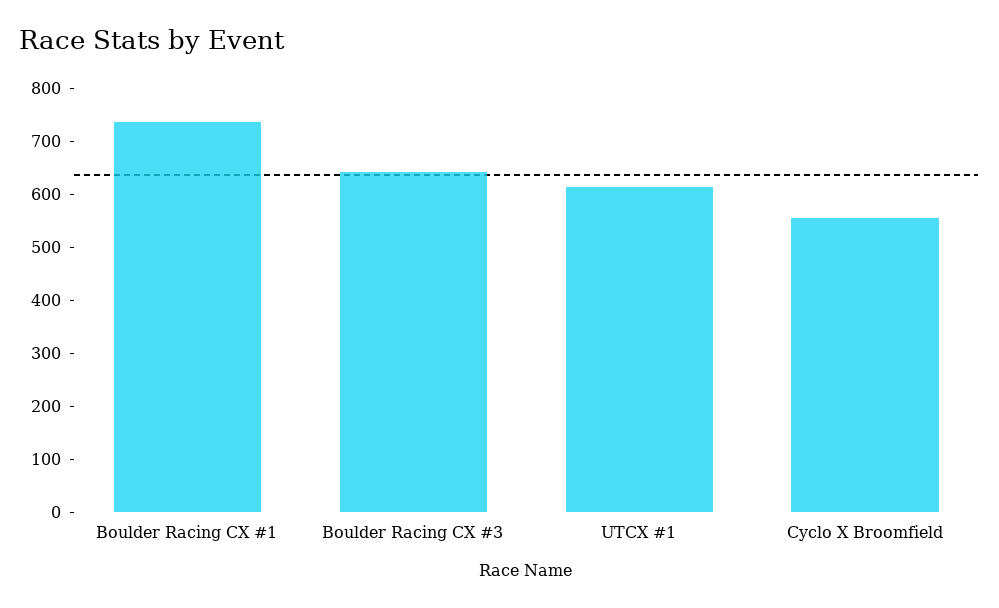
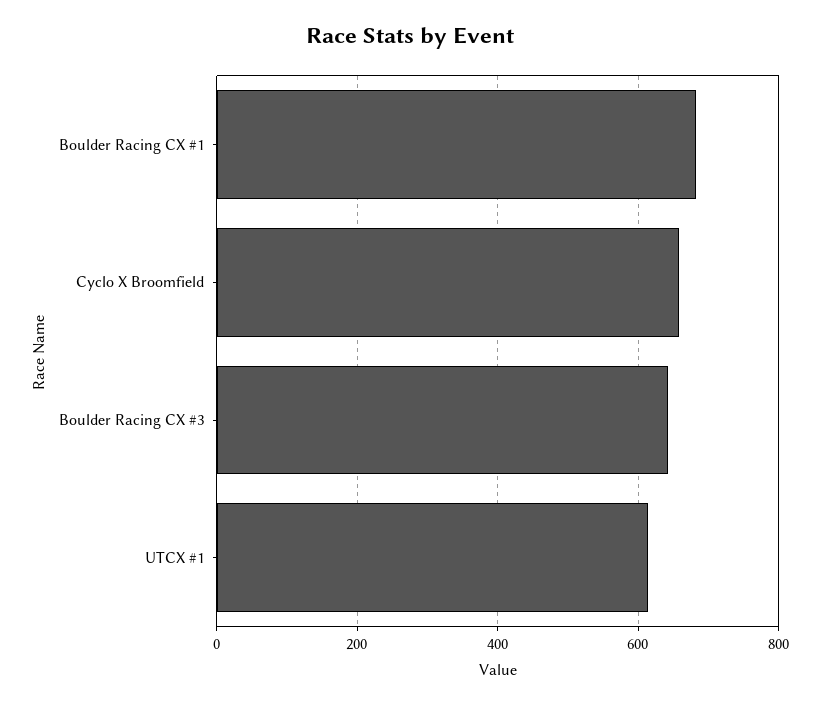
  {
-   "Boulder Racing CX #1": 740,
+   "Boulder Racing CX #1": 680,
    "Boulder Racing CX #3": 640,
    "UTCX #1": 620,
-   "Cyclo X Broomfield": 560
+   "Cyclo X Broomfield": 660
  }

